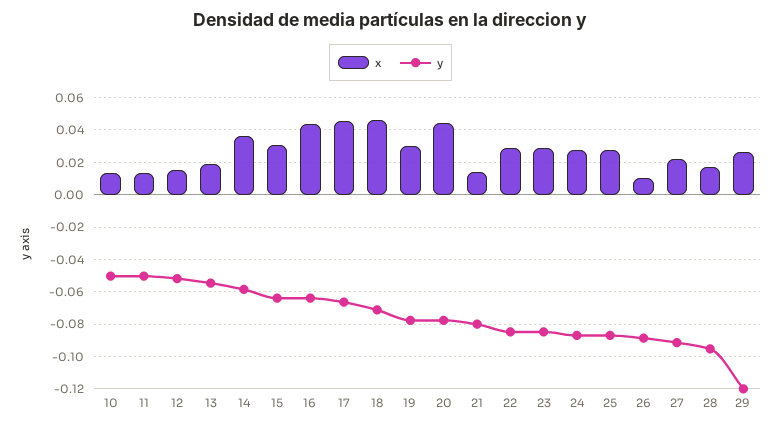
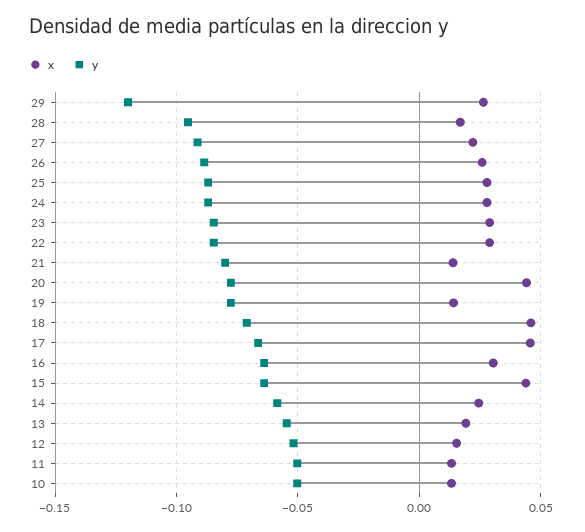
  {
    "x": {
      "10": 0.015,
      "11": 0.015,
      "12": 0.015,
      "13": 0.02,
-     "14": 0.035,
+     "14": 0.025,
-     "15": 0.03,
+     "15": 0.045,
-     "16": 0.045,
+     "16": 0.03,
      "17": 0.045,
      "18": 0.045,
-     "19": 0.03,
+     "19": 0.015,
      "20": 0.045,
      "21": 0.015,
      "22": 0.03,
      "23": 0.03,
      "24": 0.03,
      "25": 0.03,
-     "26": 0.01,
+     "26": 0.025,
      "27": 0.02,
      "28": 0.015,
      "29": 0.025
    },
    "y": {
      "10": -0.05,
      "11": -0.05,
      "12": -0.05,
      "13": -0.055,
      "14": -0.06,
      "15": -0.065,
      "16": -0.065,
      "17": -0.065,
      "18": -0.07,
      "19": -0.08,
      "20": -0.08,
      "21": -0.08,
      "22": -0.085,
      "23": -0.085,
      "24": -0.085,
      "25": -0.085,
      "26": -0.09,
      "27": -0.09,
      "28": -0.095,
      "29": -0.12
    }
  }

